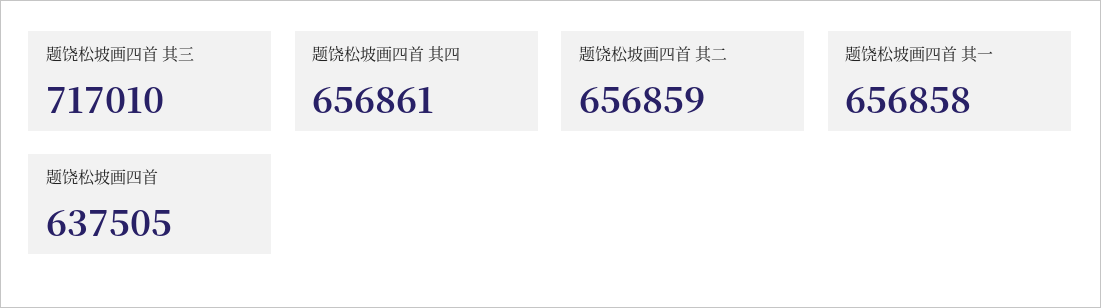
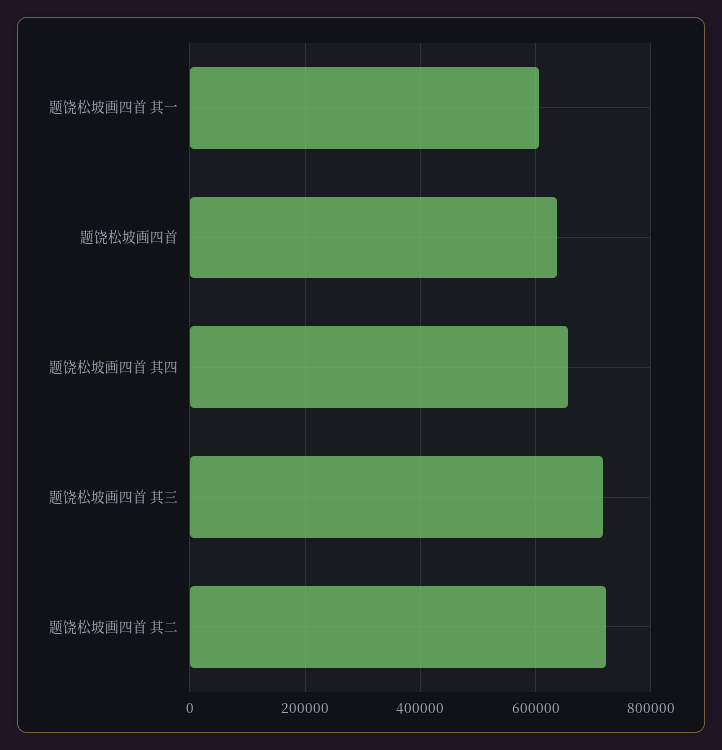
  {
    "题饶松坡画四首 其三": 717010,
    "题饶松坡画四首 其四": 656861,
-   "题饶松坡画四首 其二": 656859,
+   "题饶松坡画四首 其二": 720000,
-   "题饶松坡画四首 其一": 656858,
+   "题饶松坡画四首 其一": 600000,
    "题饶松坡画四首": 637505
  }

